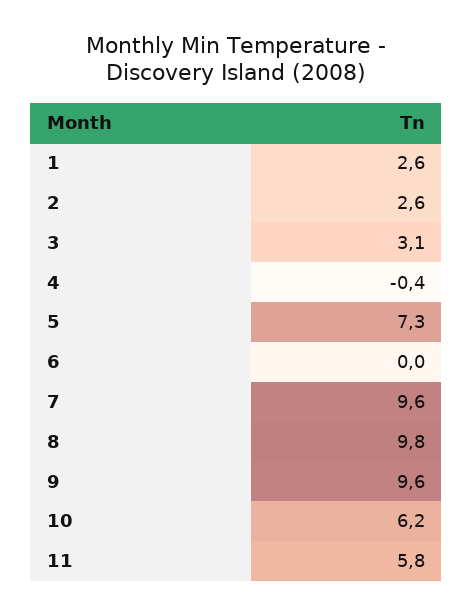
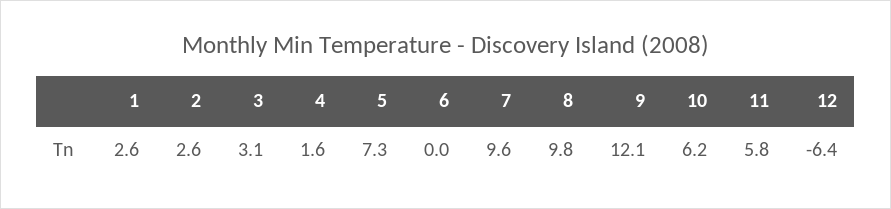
  {
    "1": 2.6,
    "2": 2.6,
    "3": 3.1,
-   "4": -0.4,
+   "4": 1.6,
    "5": 7.3,
    "6": 0,
    "7": 9.6,
    "8": 9.8,
-   "9": 9.6,
+   "9": 12.1,
    "10": 6.2,
-   "11": 5.8
+   "11": 5.8,
+   "12": -6.4
  }

